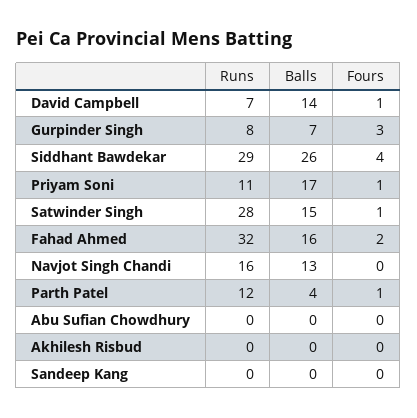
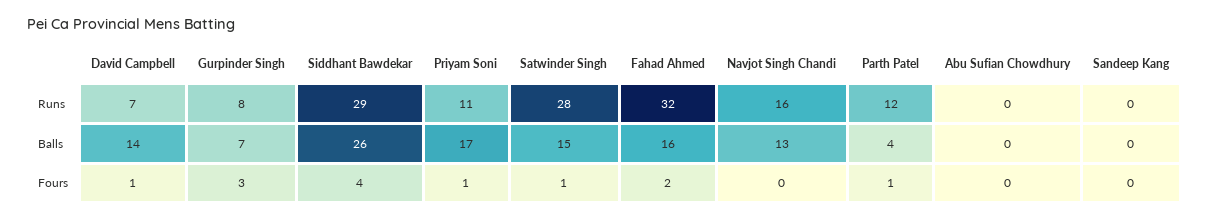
  {
    "Runs": {
      "David Campbell": 7,
      "Gurpinder Singh": 8,
      "Siddhant Bawdekar": 29,
      "Priyam Soni": 11,
      "Satwinder Singh": 28,
      "Fahad Ahmed": 32,
      "Navjot Singh Chandi": 16,
      "Parth Patel": 12,
      "Abu Sufian Chowdhury": 0,
-     "Akhilesh Risbud": 0,
      "Sandeep Kang": 0
    },
    "Balls": {
      "David Campbell": 14,
      "Gurpinder Singh": 7,
      "Siddhant Bawdekar": 26,
      "Priyam Soni": 17,
      "Satwinder Singh": 15,
      "Fahad Ahmed": 16,
      "Navjot Singh Chandi": 13,
      "Parth Patel": 4,
      "Abu Sufian Chowdhury": 0,
-     "Akhilesh Risbud": 0,
      "Sandeep Kang": 0
    },
    "Fours": {
      "David Campbell": 1,
      "Gurpinder Singh": 3,
      "Siddhant Bawdekar": 4,
      "Priyam Soni": 1,
      "Satwinder Singh": 1,
      "Fahad Ahmed": 2,
      "Navjot Singh Chandi": 0,
      "Parth Patel": 1,
      "Abu Sufian Chowdhury": 0,
-     "Akhilesh Risbud": 0,
      "Sandeep Kang": 0
    }
  }

